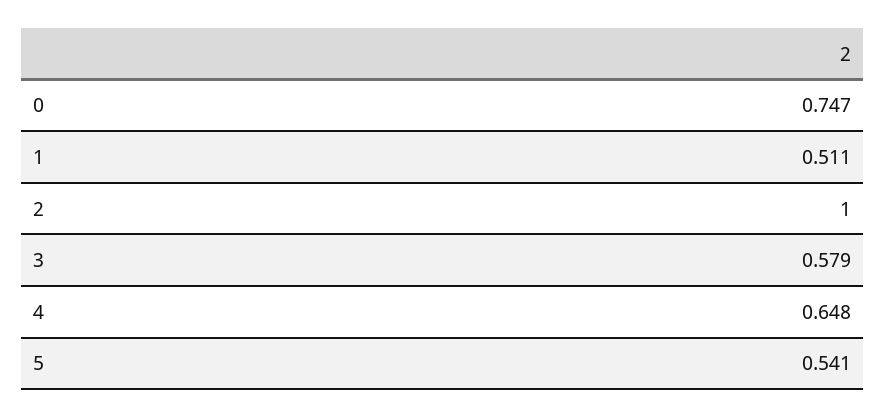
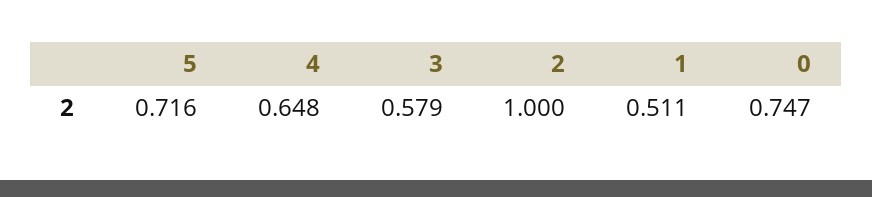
  {
    "0": 0.747,
    "1": 0.511,
    "2": 1,
    "3": 0.579,
    "4": 0.648,
-   "5": 0.541
+   "5": 0.716
  }

